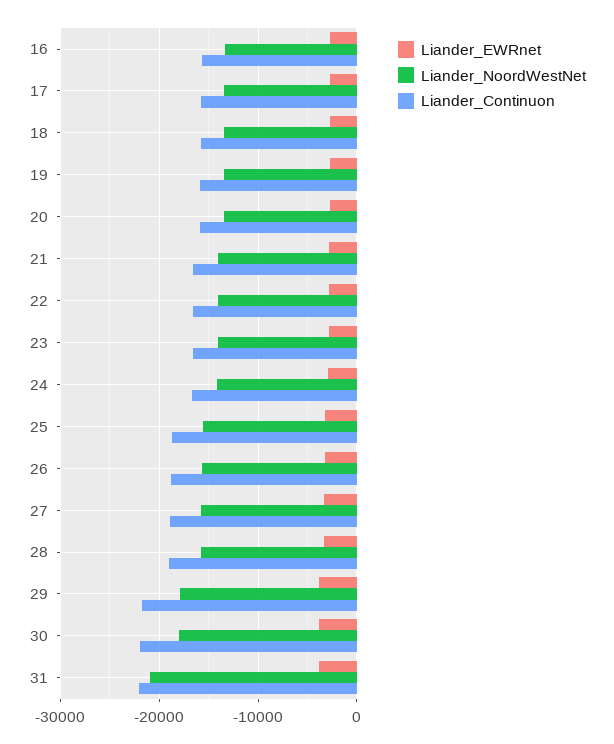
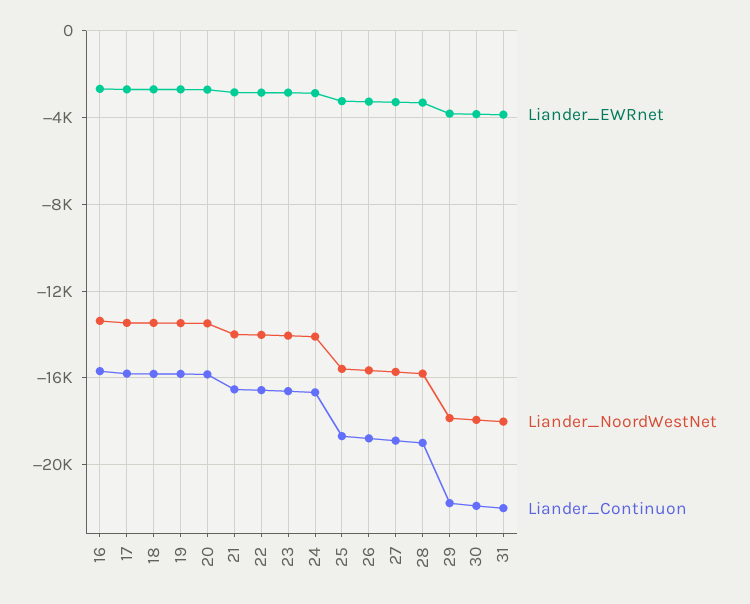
  {
    "Liander_EWRnet": {
      "16": -2500,
      "17": -2500,
      "18": -2500,
      "19": -2500,
      "20": -2500,
      "21": -3000,
      "22": -3000,
      "23": -3000,
      "24": -3000,
      "25": -3000,
      "26": -3500,
      "27": -3500,
      "28": -3500,
      "29": -4000,
      "30": -4000,
      "31": -4000
    },
    "Liander_NoordWestNet": {
      "16": -13500,
      "17": -13500,
      "18": -13500,
      "19": -13500,
      "20": -13500,
      "21": -14000,
      "22": -14000,
      "23": -14000,
      "24": -14000,
      "25": -15500,
      "26": -15500,
      "27": -15500,
      "28": -16000,
      "29": -18000,
      "30": -18000,
-     "31": -21000
+     "31": -18000
    },
    "Liander_Continuon": {
      "16": -15500,
      "17": -16000,
      "18": -16000,
      "19": -16000,
      "20": -16000,
      "21": -16500,
      "22": -16500,
      "23": -16500,
      "24": -16500,
      "25": -18500,
      "26": -19000,
      "27": -19000,
      "28": -19000,
      "29": -22000,
      "30": -22000,
      "31": -22000
    }
  }

